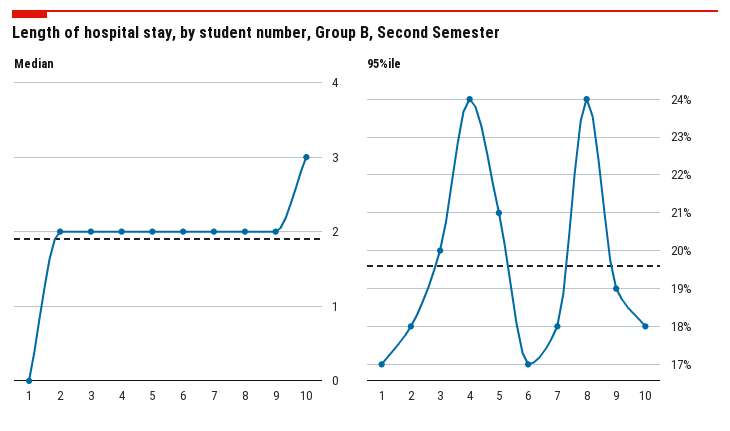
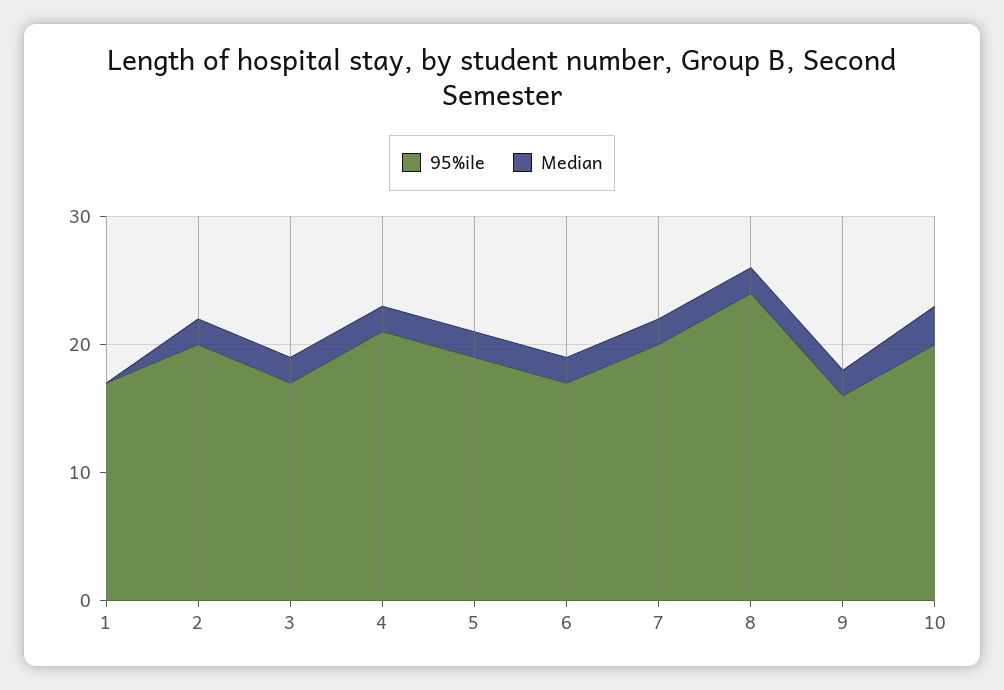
  {
    "Median": {
      "1": 0,
      "2": 2,
      "3": 2,
      "4": 2,
      "5": 2,
      "6": 2,
      "7": 2,
      "8": 2,
      "9": 2,
      "10": 3
    },
    "95%ile": {
      "1": 17,
-     "2": 18,
+     "2": 20,
-     "3": 20,
+     "3": 17,
-     "4": 24,
+     "4": 21,
-     "5": 21,
+     "5": 19,
      "6": 17,
-     "7": 18,
+     "7": 20,
      "8": 24,
-     "9": 19,
+     "9": 16,
-     "10": 18
+     "10": 20
    }
  }

